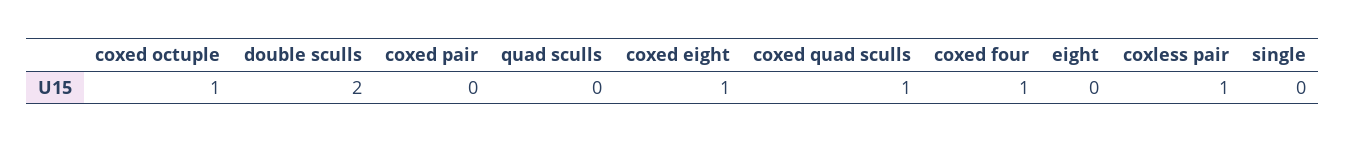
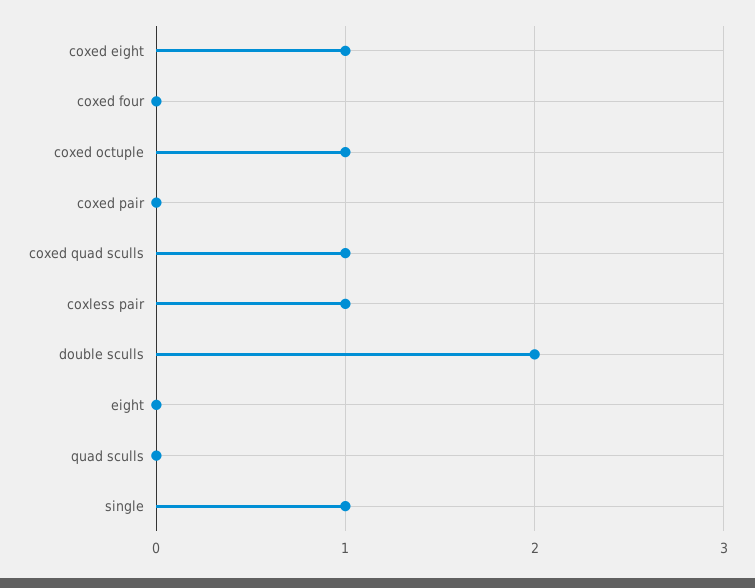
  {
    "coxed octuple": 1,
    "double sculls": 2,
    "coxed pair": 0,
    "quad sculls": 0,
    "coxed eight": 1,
    "coxed quad sculls": 1,
-   "coxed four": 1,
+   "coxed four": 0,
    "eight": 0,
    "coxless pair": 1,
-   "single": 0
+   "single": 1
  }

